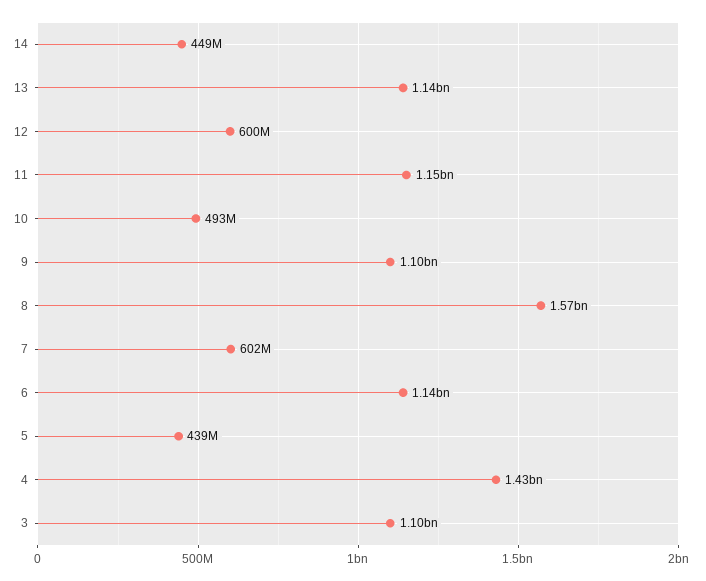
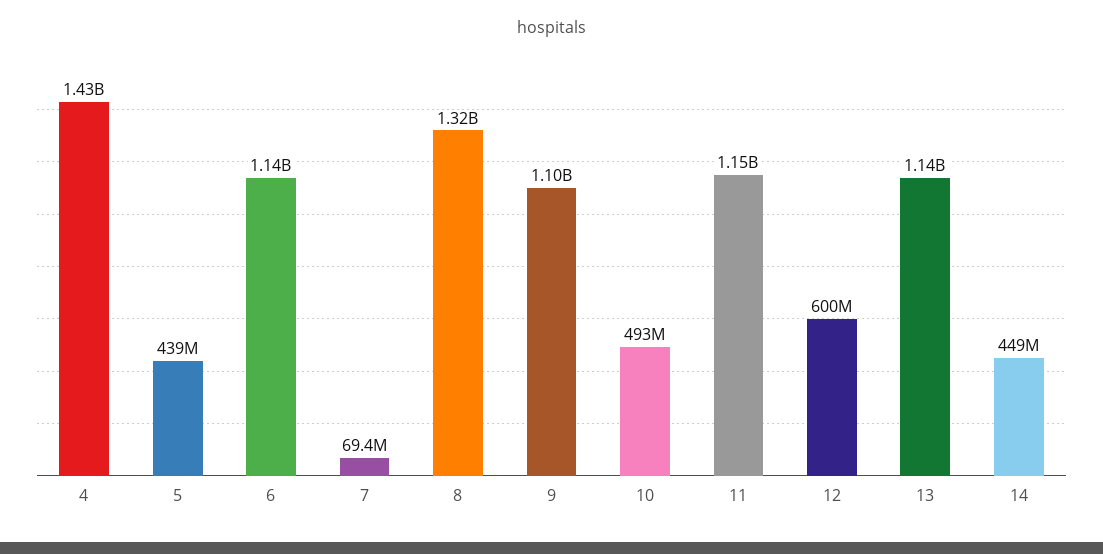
  {
    "14": 449000000,
    "13": 1140000000,
    "12": 600000000,
    "11": 1150000000,
    "10": 493000000,
    "9": 1100000000,
-   "8": 1570000000,
+   "8": 1320000000,
-   "7": 602000000,
+   "7": 69400000,
    "6": 1140000000,
    "5": 439000000,
-   "4": 1430000000,
+   "4": 1430000000
-   "3": 1100000000
  }

